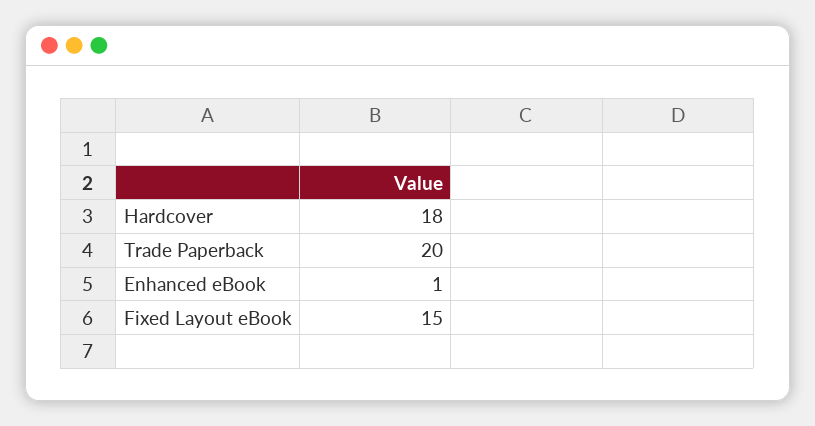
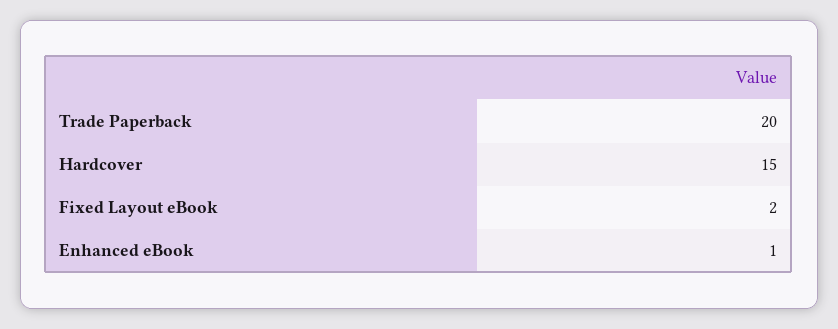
  {
-   "Hardcover": 18,
+   "Hardcover": 15,
    "Trade Paperback": 20,
    "Enhanced eBook": 1,
-   "Fixed Layout eBook": 15
+   "Fixed Layout eBook": 2
  }

